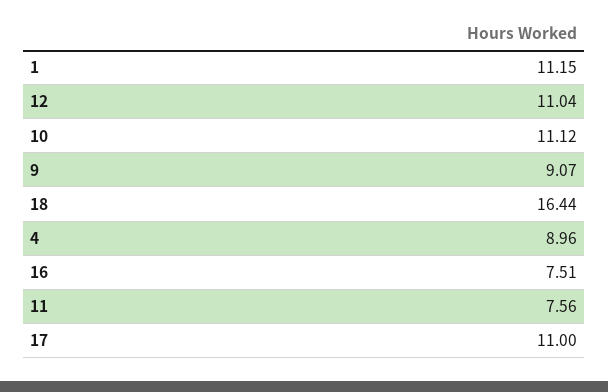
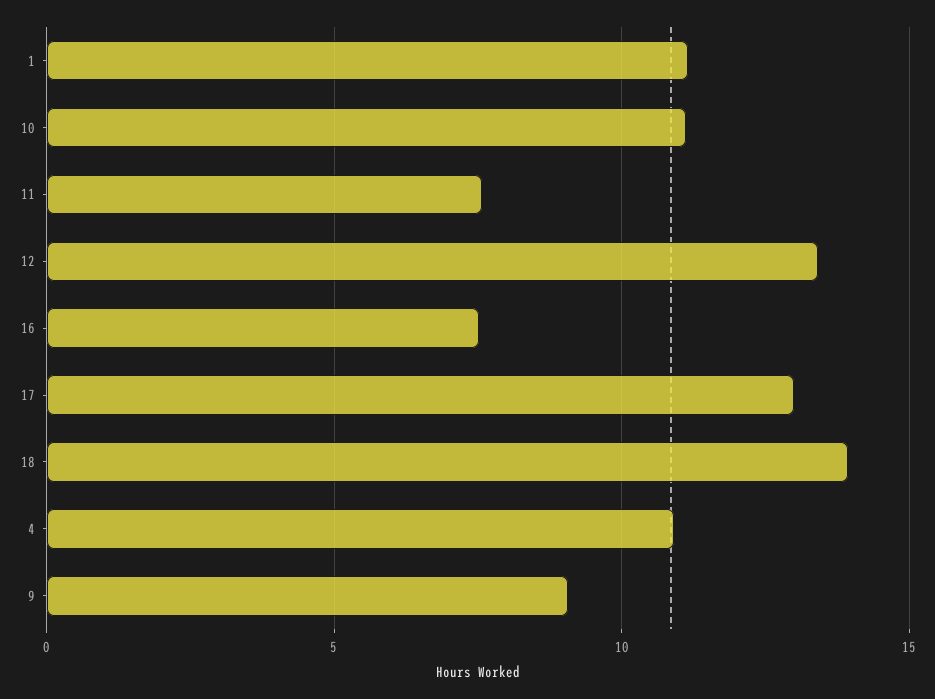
  {
    "1": 11.15,
-   "12": 11.04,
+   "12": 13.5,
    "10": 11.12,
    "9": 9.07,
-   "18": 16.44,
+   "18": 14,
-   "4": 8.96,
+   "4": 11,
    "16": 7.51,
    "11": 7.56,
-   "17": 11
+   "17": 13
  }

